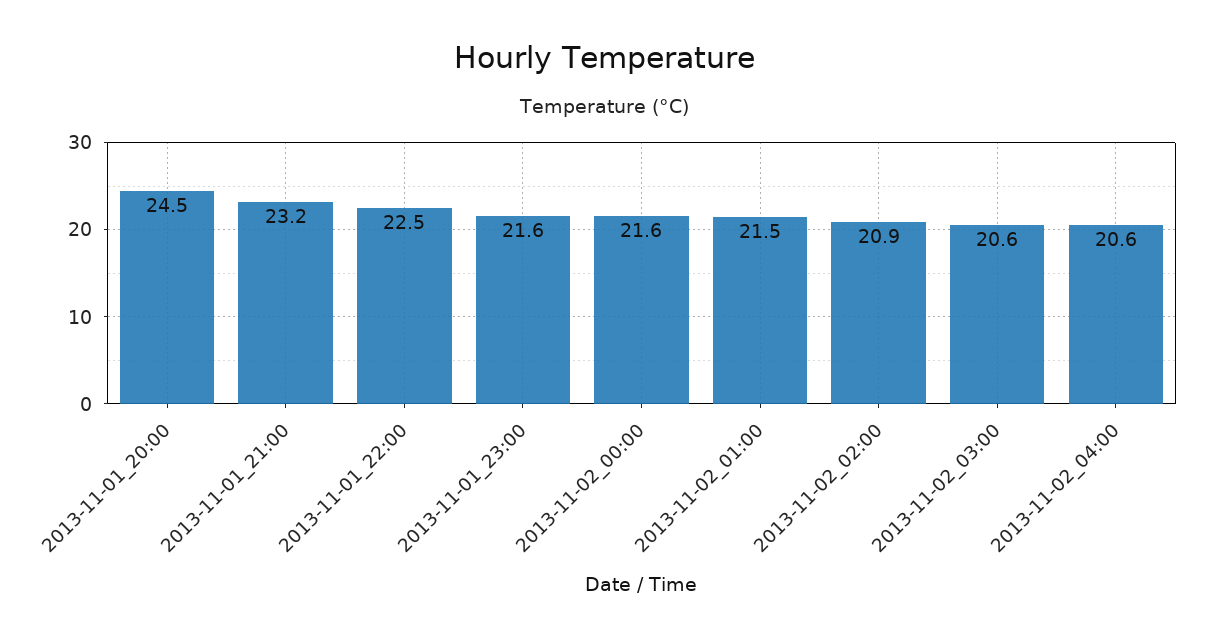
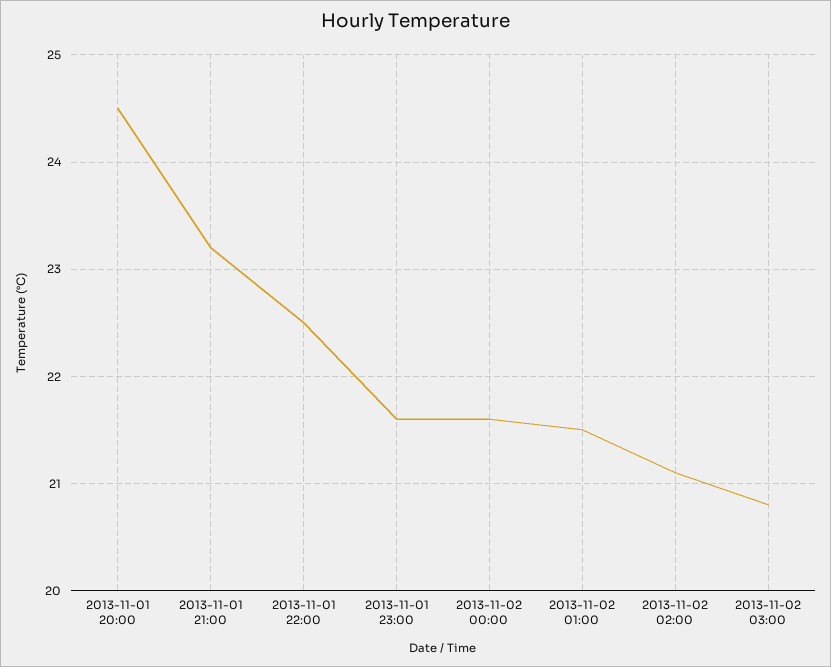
  {
    "2013-11-01_20:00": 24.5,
    "2013-11-01_21:00": 23.2,
    "2013-11-01_22:00": 22.5,
    "2013-11-01_23:00": 21.6,
    "2013-11-02_00:00": 21.6,
    "2013-11-02_01:00": 21.5,
-   "2013-11-02_02:00": 20.9,
+   "2013-11-02_02:00": 21.1,
-   "2013-11-02_03:00": 20.6,
+   "2013-11-02_03:00": 20.8
-   "2013-11-02_04:00": 20.6
  }

